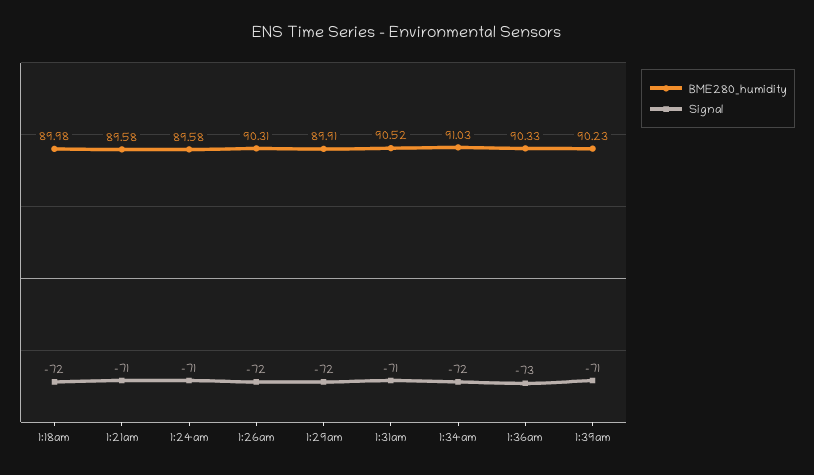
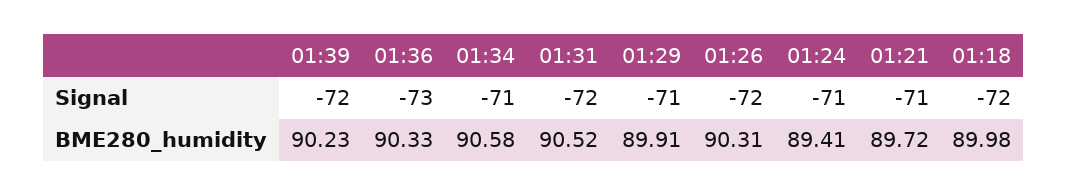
  {
    "BME280_humidity": {
      "1:18am": 89.98,
-     "1:21am": 89.58,
+     "1:21am": 89.72,
-     "1:24am": 89.58,
+     "1:24am": 89.41,
      "1:26am": 90.31,
      "1:29am": 89.91,
      "1:31am": 90.52,
-     "1:34am": 91.03,
+     "1:34am": 90.58,
      "1:36am": 90.33,
      "1:39am": 90.23
    },
    "Signal": {
      "1:18am": -72,
      "1:21am": -71,
      "1:24am": -71,
      "1:26am": -72,
-     "1:29am": -72,
+     "1:29am": -71,
-     "1:31am": -71,
+     "1:31am": -72,
-     "1:34am": -72,
+     "1:34am": -71,
      "1:36am": -73,
-     "1:39am": -71
+     "1:39am": -72
    }
  }

